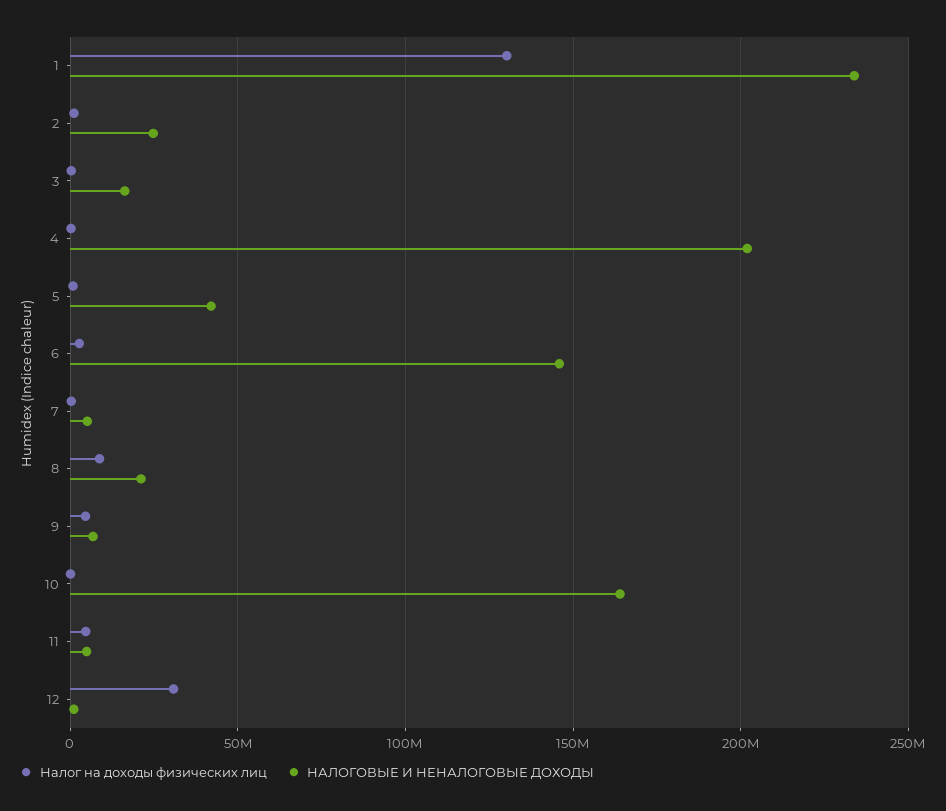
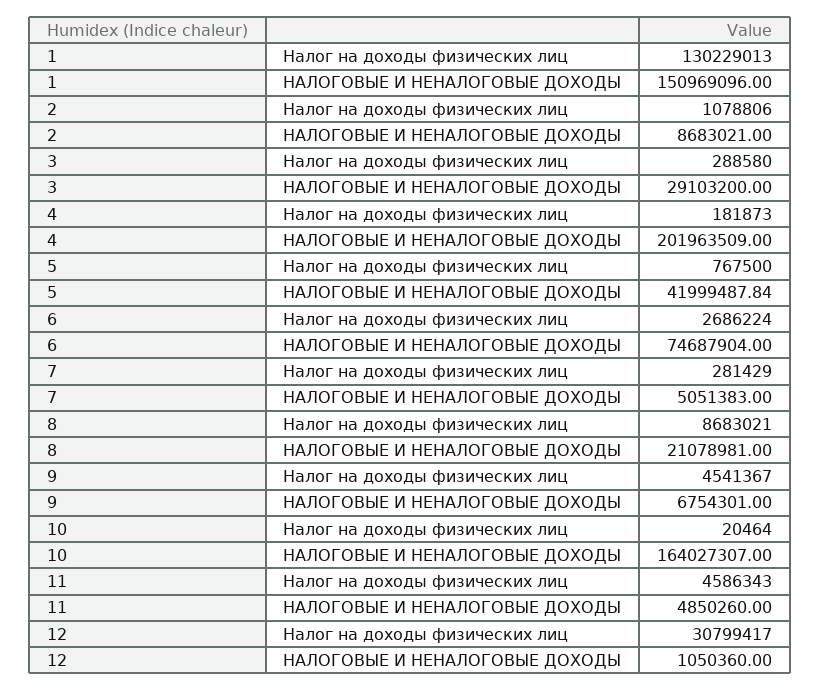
  {
    "Налог на доходы физических лиц": {
      "1": 130229013,
      "2": 1078806,
      "3": 288580,
      "4": 181873,
      "5": 767500,
      "6": 2686224,
      "7": 281429,
      "8": 8683021,
      "9": 4541367,
      "10": 20464,
      "11": 4586343,
      "12": 30799417
    },
    "НАЛОГОВЫЕ И НЕНАЛОГОВЫЕ ДОХОДЫ": {
-     "1": 235000000,
+     "1": 150969096,
-     "2": 25000000,
+     "2": 8683021,
-     "3": 15000000,
+     "3": 29103200,
      "4": 201963509,
      "5": 41999487.84,
-     "6": 145000000,
+     "6": 74687904,
      "7": 5051383,
      "8": 21078981,
      "9": 6754301,
      "10": 164027307,
      "11": 4850260,
      "12": 1050360
    }
  }

